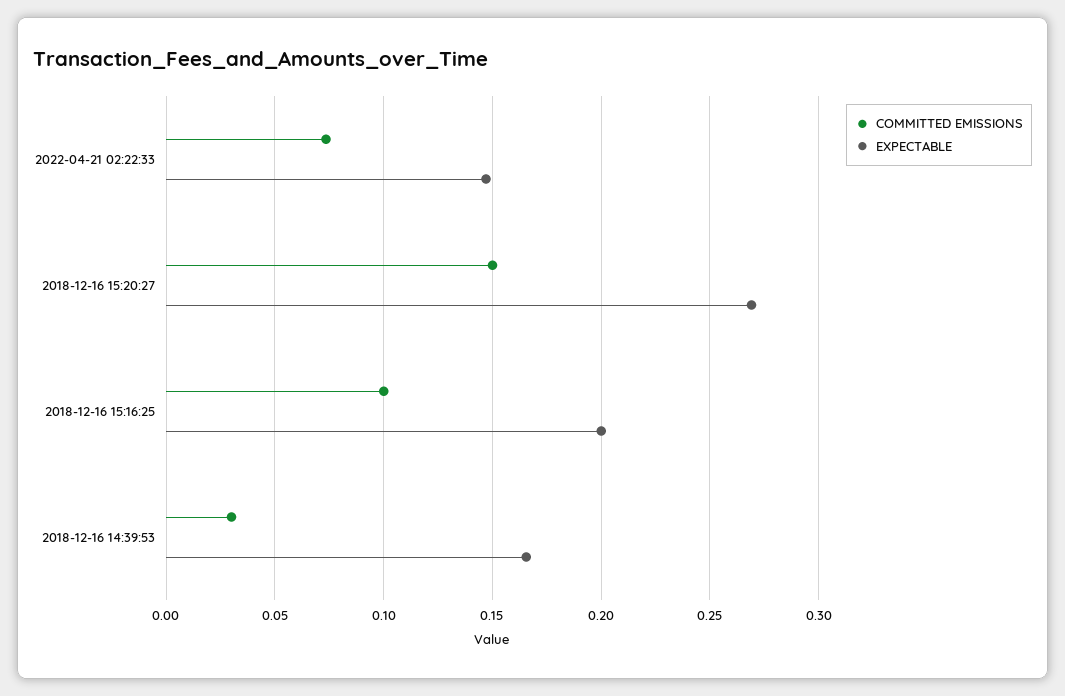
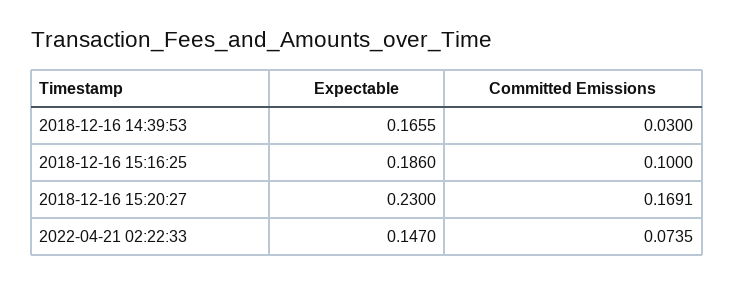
  {
    "COMMITTED EMISSIONS": {
      "2022-04-21 02:22:33": 0.0735,
-     "2018-12-16 15:20:27": 0.15,
+     "2018-12-16 15:20:27": 0.1691,
      "2018-12-16 15:16:25": 0.1,
      "2018-12-16 14:39:53": 0.03
    },
    "EXPECTABLE": {
      "2022-04-21 02:22:33": 0.147,
-     "2018-12-16 15:20:27": 0.27,
+     "2018-12-16 15:20:27": 0.23,
-     "2018-12-16 15:16:25": 0.2,
+     "2018-12-16 15:16:25": 0.186,
      "2018-12-16 14:39:53": 0.1655
    }
  }

